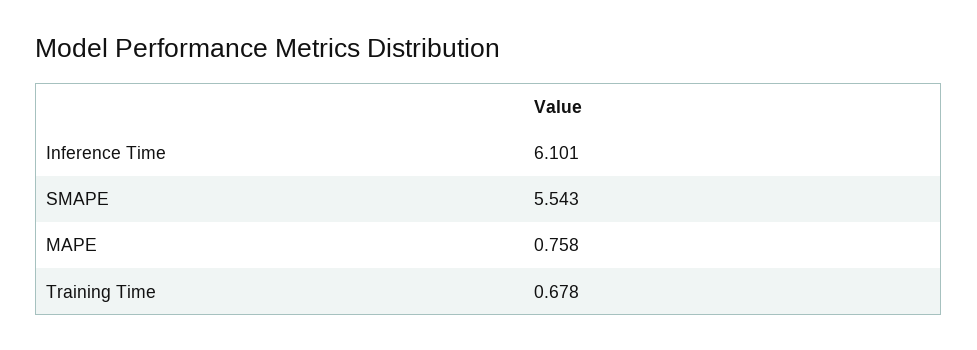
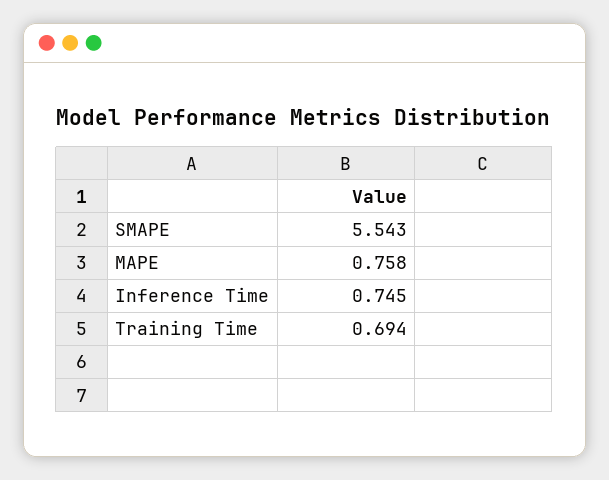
  {
-   "Inference Time": 6.101,
+   "Inference Time": 0.745,
    "SMAPE": 5.543,
    "MAPE": 0.758,
-   "Training Time": 0.678
+   "Training Time": 0.694
  }

